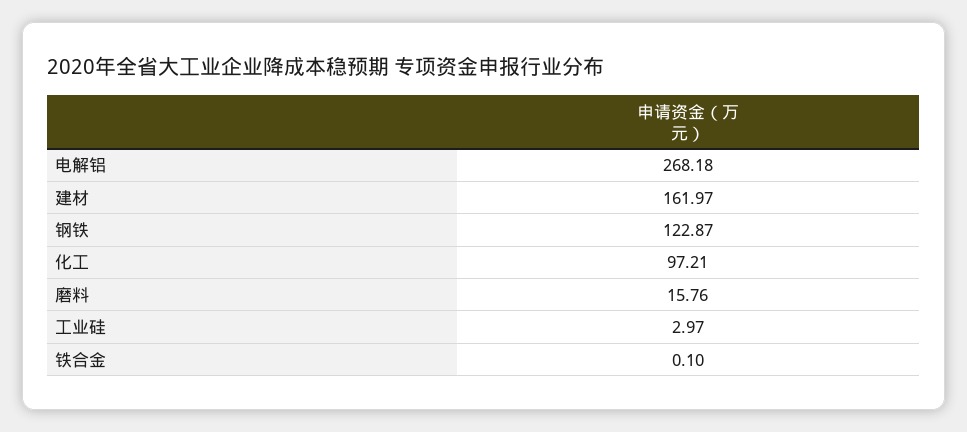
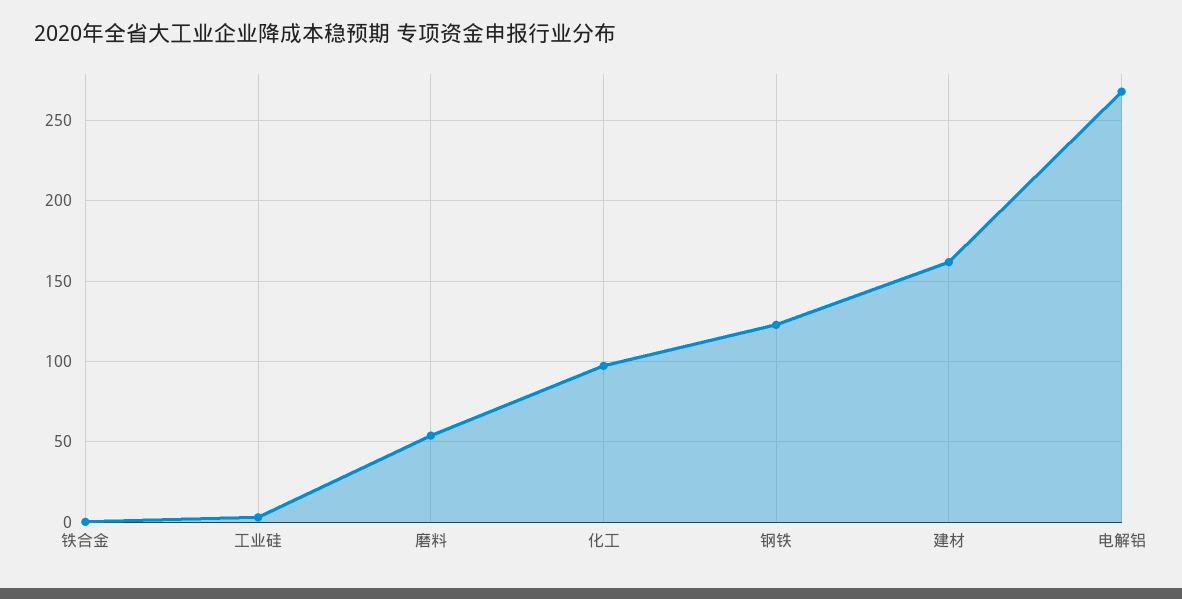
  {
    "电解铝": 268.18,
    "建材": 161.97,
    "钢铁": 122.87,
    "化工": 97.21,
-   "磨料": 15.76,
+   "磨料": 55,
    "工业硅": 2.97,
    "铁合金": 0.1
  }

